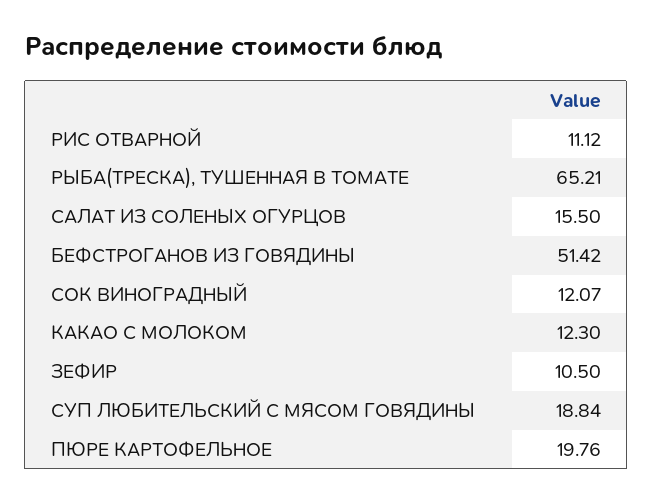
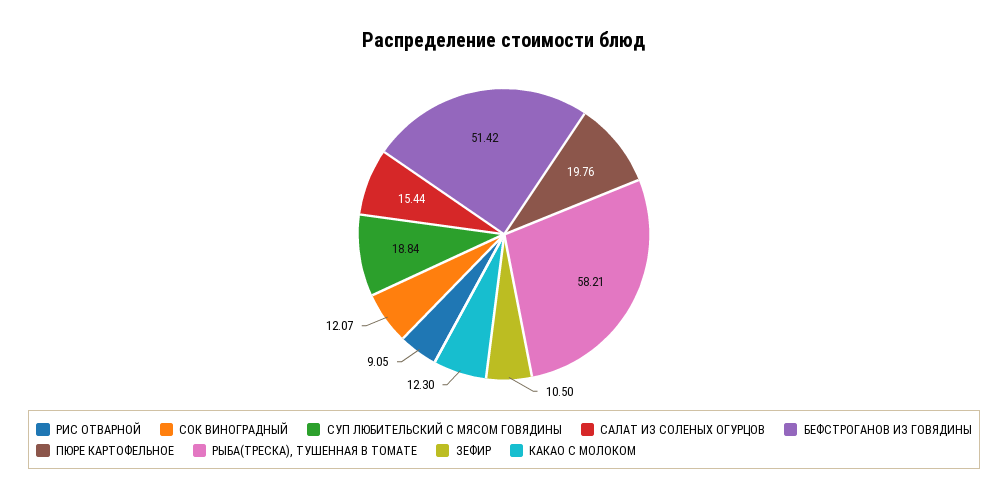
  {
-   "РИС ОТВАРНОЙ": 11.12,
+   "РИС ОТВАРНОЙ": 9.05,
-   "РЫБА(ТРЕСКА), ТУШЕННАЯ В ТОМАТЕ": 65.21,
+   "РЫБА(ТРЕСКА), ТУШЕННАЯ В ТОМАТЕ": 58.21,
-   "САЛАТ ИЗ СОЛЕНЫХ ОГУРЦОВ": 15.5,
+   "САЛАТ ИЗ СОЛЕНЫХ ОГУРЦОВ": 15.44,
    "БЕФСТРОГАНОВ ИЗ ГОВЯДИНЫ": 51.42,
    "СОК ВИНОГРАДНЫЙ": 12.07,
    "КАКАО С МОЛОКОМ": 12.3,
    "ЗЕФИР": 10.5,
    "СУП ЛЮБИТЕЛЬСКИЙ С МЯСОМ ГОВЯДИНЫ": 18.84,
    "ПЮРЕ КАРТОФЕЛЬНОЕ": 19.76
  }

